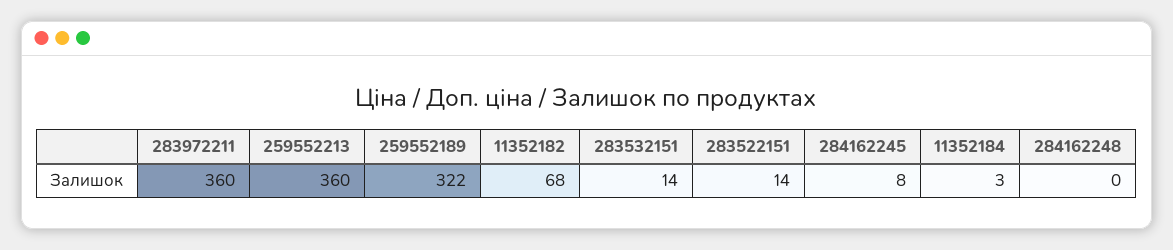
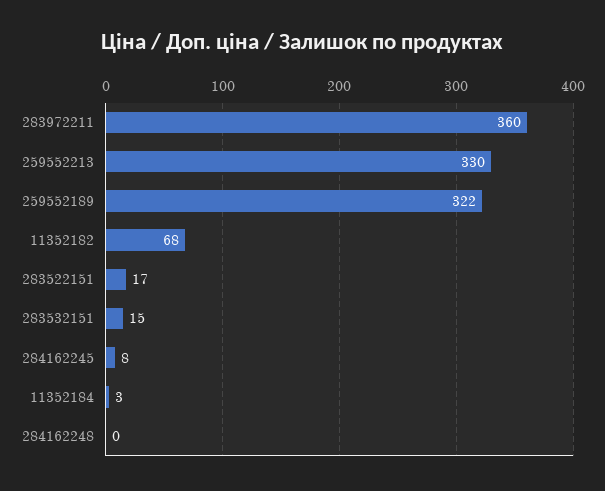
  {
    "283972211": 360,
-   "259552213": 360,
+   "259552213": 330,
    "259552189": 322,
    "11352182": 68,
-   "283532151": 14,
+   "283532151": 15,
-   "283522151": 14,
+   "283522151": 17,
    "284162245": 8,
    "11352184": 3,
    "284162248": 0
  }

